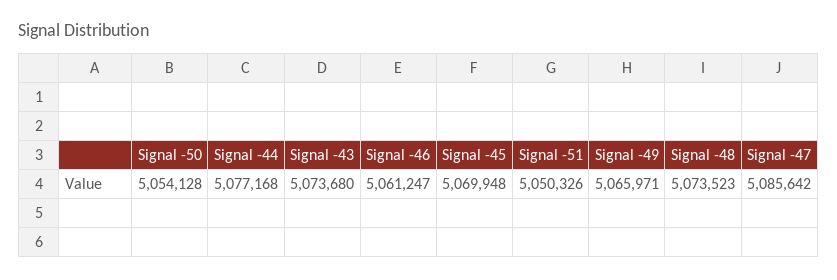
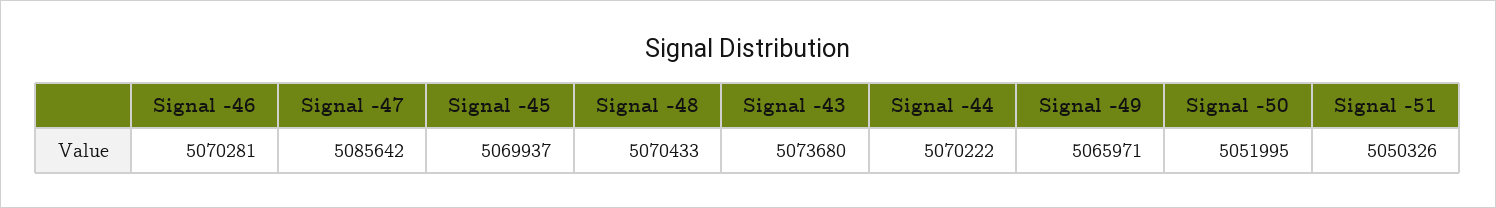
  {
-   "Signal -50": 5054128,
+   "Signal -50": 5051995,
-   "Signal -44": 5077168,
+   "Signal -44": 5070222,
    "Signal -43": 5073680,
-   "Signal -46": 5061247,
+   "Signal -46": 5070281,
-   "Signal -45": 5069948,
+   "Signal -45": 5069937,
    "Signal -51": 5050326,
    "Signal -49": 5065971,
-   "Signal -48": 5073523,
+   "Signal -48": 5070433,
    "Signal -47": 5085642
  }

